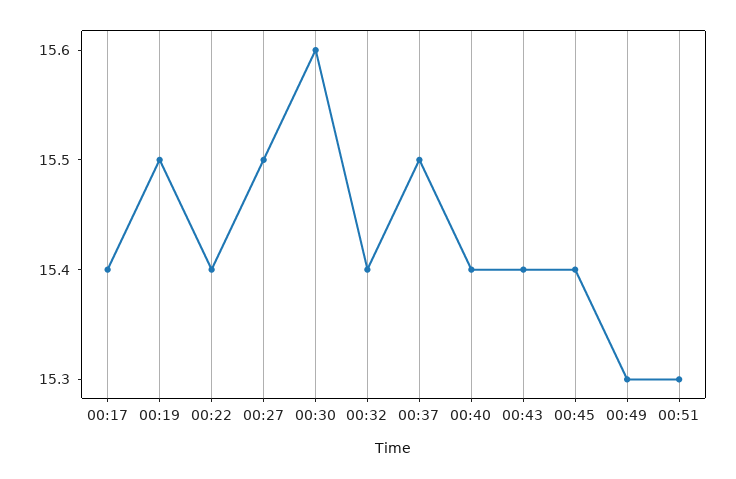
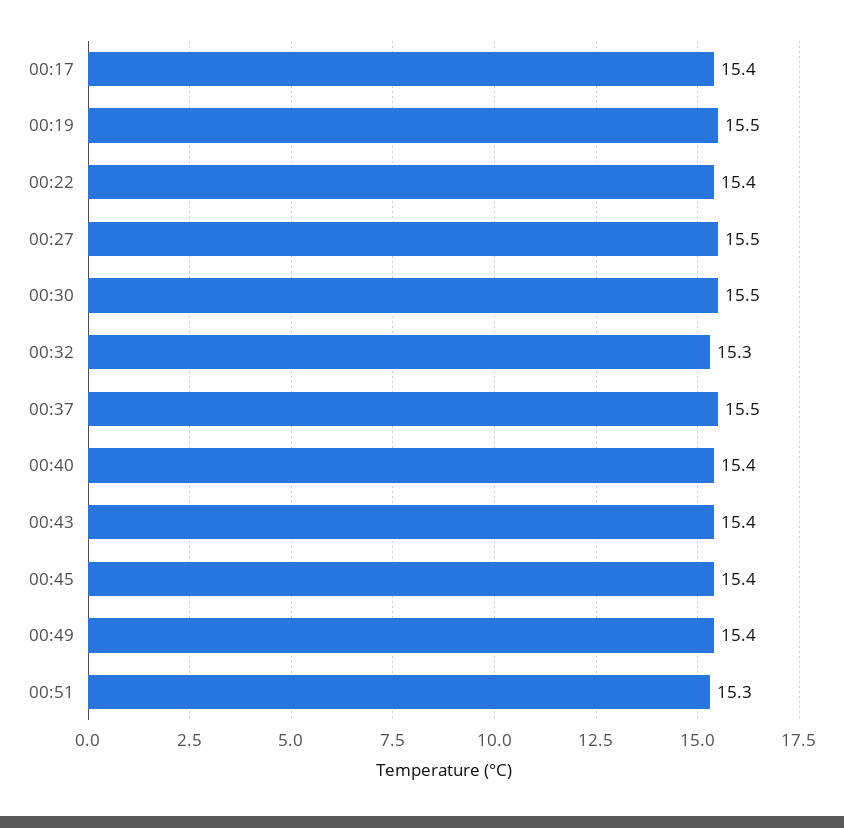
  {
    "00:17": 15.4,
    "00:19": 15.5,
    "00:22": 15.4,
    "00:27": 15.5,
-   "00:30": 15.6,
+   "00:30": 15.5,
-   "00:32": 15.4,
+   "00:32": 15.3,
    "00:37": 15.5,
    "00:40": 15.4,
    "00:43": 15.4,
    "00:45": 15.4,
-   "00:49": 15.3,
+   "00:49": 15.4,
    "00:51": 15.3
  }

